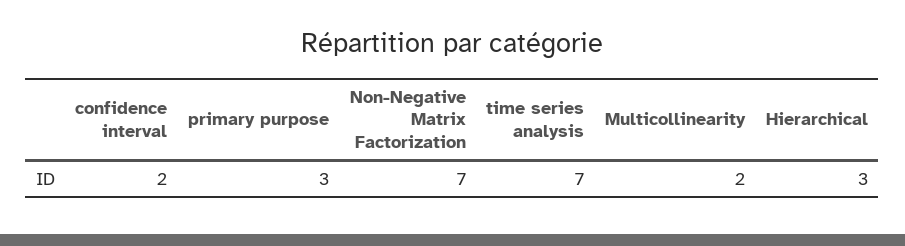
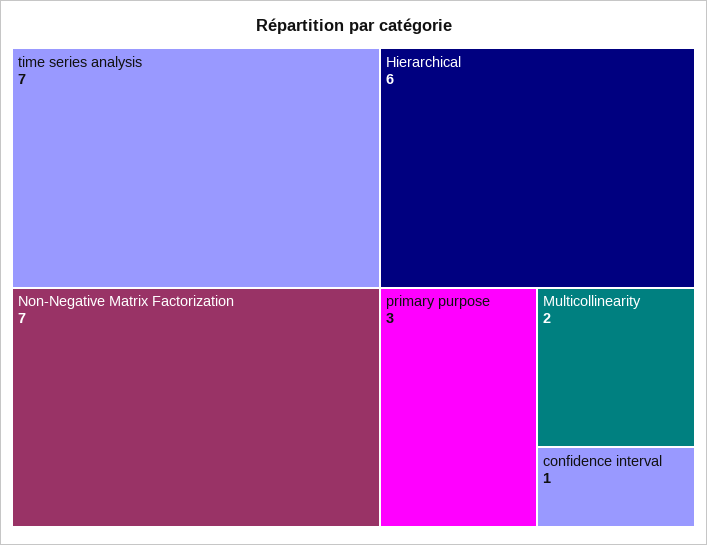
  {
-   "confidence interval": 2,
+   "confidence interval": 1,
    "primary purpose": 3,
    "Non-Negative Matrix Factorization": 7,
    "time series analysis": 7,
    "Multicollinearity": 2,
-   "Hierarchical": 3
+   "Hierarchical": 6
  }

